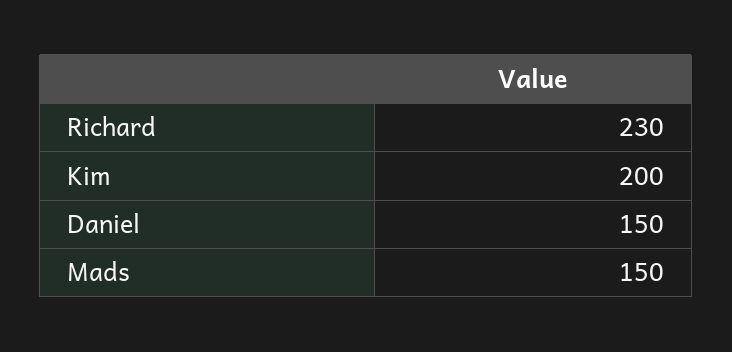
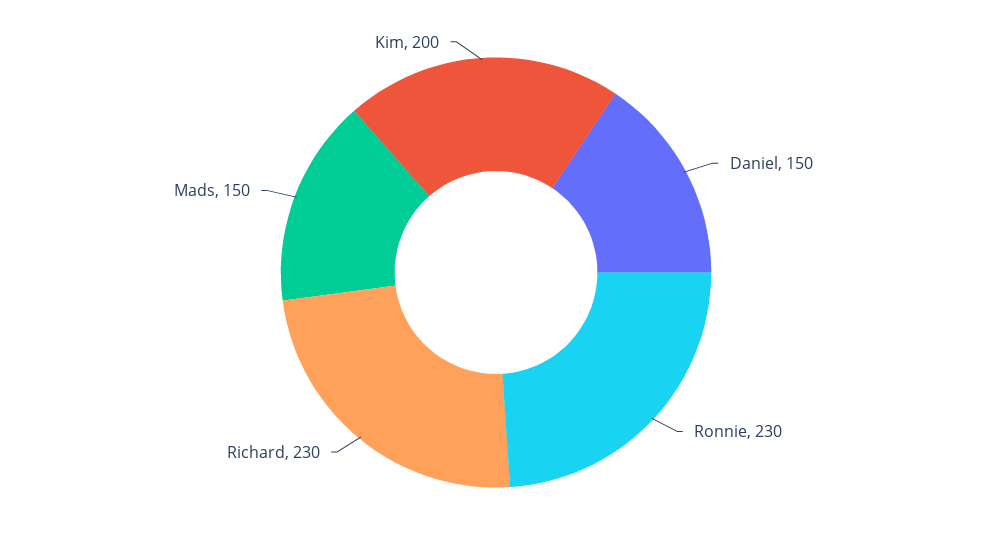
  {
    "Richard": 230,
    "Kim": 200,
    "Daniel": 150,
-   "Mads": 150
+   "Mads": 150,
+   "Ronnie": 230
  }

